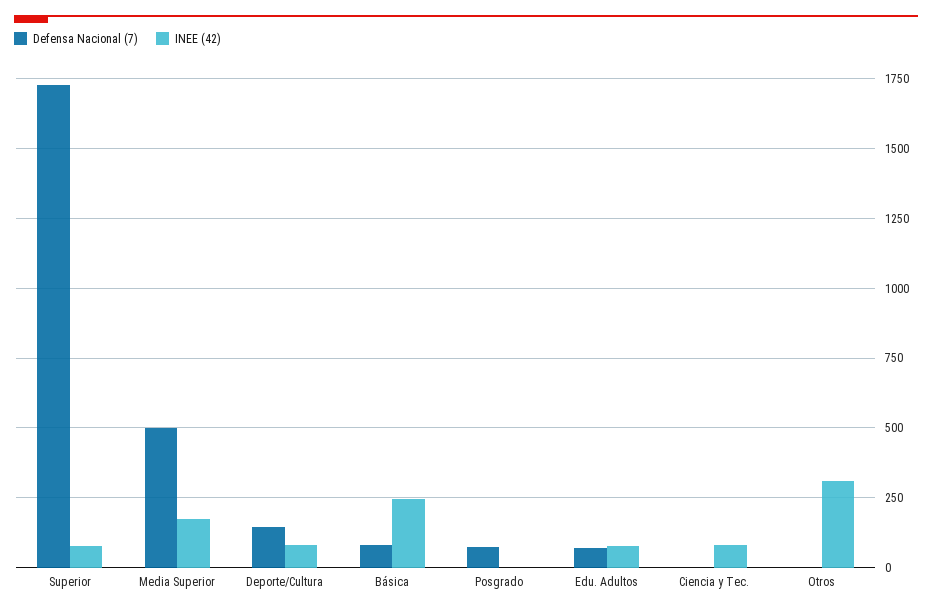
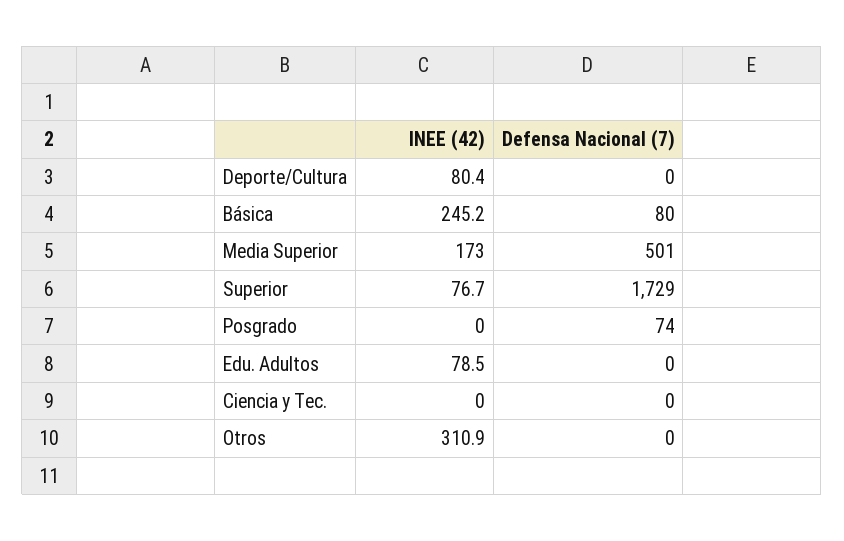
  {
    "Defensa Nacional (7)": {
      "Superior": 1729,
      "Media Superior": 501,
-     "Deporte/Cultura": 150,
+     "Deporte/Cultura": 0,
      "Básica": 80,
      "Posgrado": 74,
-     "Edu. Adultos": 75,
+     "Edu. Adultos": 0,
      "Ciencia y Tec.": 0,
      "Otros": 0
    },
    "INEE (42)": {
      "Superior": 76.7,
      "Media Superior": 173,
      "Deporte/Cultura": 80.4,
      "Básica": 245.2,
      "Posgrado": 0,
      "Edu. Adultos": 78.5,
-     "Ciencia y Tec.": 75,
+     "Ciencia y Tec.": 0,
      "Otros": 310.9
    }
  }

